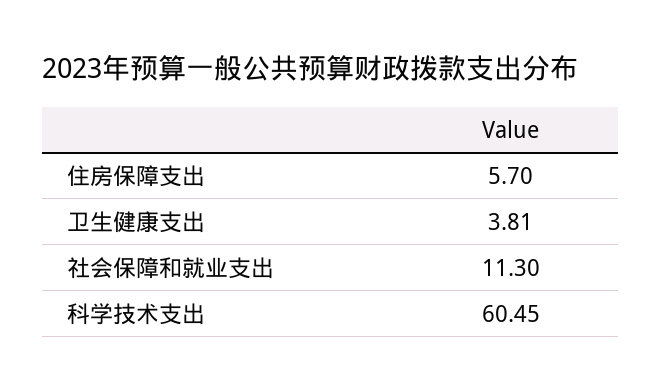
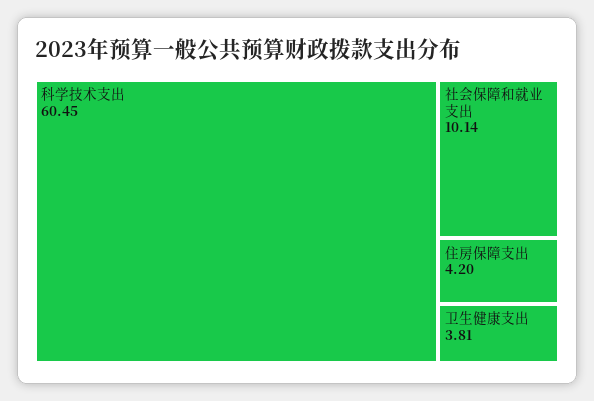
  {
-   "住房保障支出": 5.7,
+   "住房保障支出": 4.2,
    "卫生健康支出": 3.81,
-   "社会保障和就业支出": 11.3,
+   "社会保障和就业支出": 10.14,
    "科学技术支出": 60.45
  }

